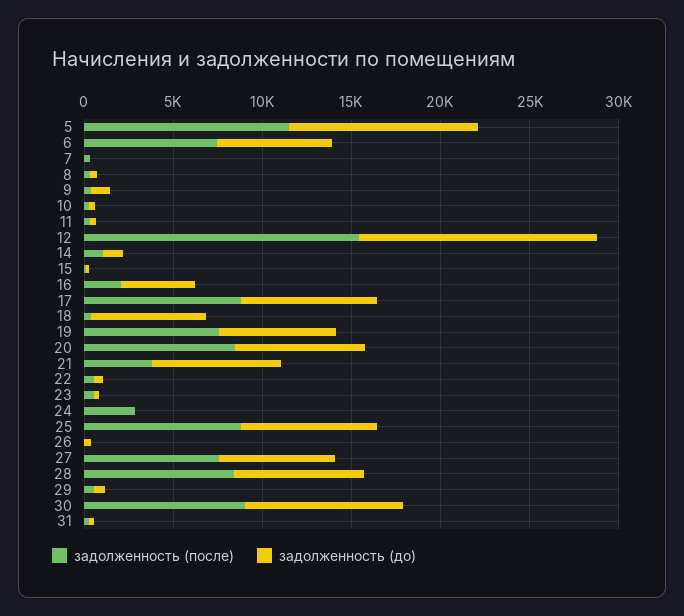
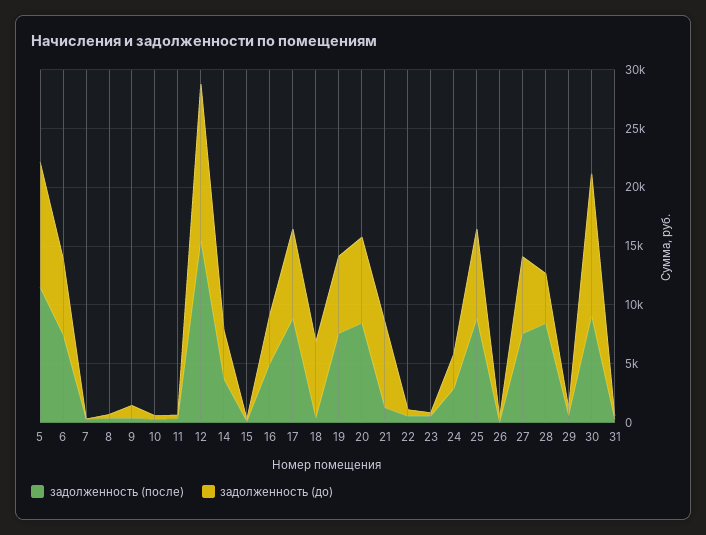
  {
    "задолженность (после)": {
      "5": 11000,
      "6": 7000,
      "7": 0,
      "8": 0,
      "9": 0,
      "10": 0,
      "11": 0,
      "12": 15000,
-     "14": 1000,
+     "14": 4000,
      "15": 0,
-     "16": 2000,
+     "16": 5000,
      "17": 9000,
      "18": 0,
      "19": 8000,
      "20": 8000,
-     "21": 4000,
+     "21": 1000,
      "22": 1000,
      "23": 1000,
      "24": 3000,
      "25": 9000,
      "26": 0,
      "27": 8000,
      "28": 8000,
      "29": 1000,
      "30": 9000,
      "31": 0
    },
    "задолженность (до)": {
      "5": 11000,
      "6": 6000,
      "7": 0,
      "8": 0,
      "9": 1000,
      "10": 0,
      "11": 0,
      "12": 13000,
-     "14": 1000,
+     "14": 4000,
      "15": 0,
      "16": 4000,
      "17": 8000,
      "18": 6000,
      "19": 7000,
      "20": 7000,
      "21": 7000,
      "22": 1000,
      "23": 0,
-     "24": 0,
+     "24": 3000,
      "25": 8000,
      "26": 0,
      "27": 7000,
-     "28": 7000,
+     "28": 4000,
      "29": 1000,
-     "30": 9000,
+     "30": 12000,
      "31": 0
    }
  }

